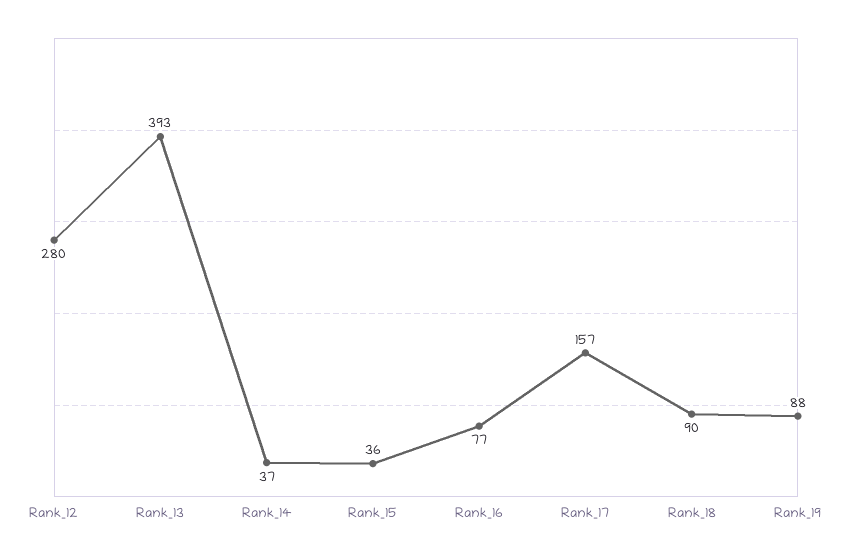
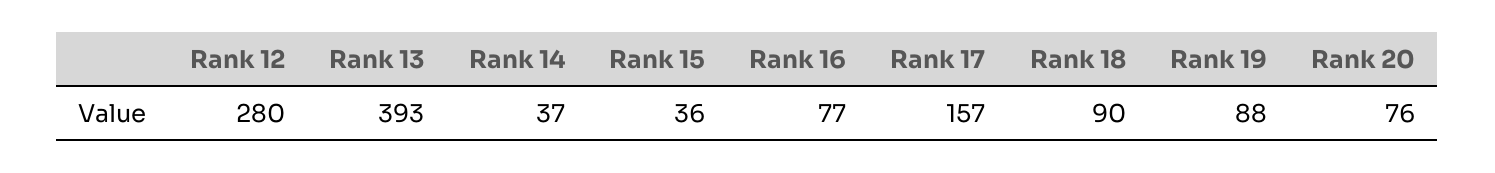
  {
    "Rank_12": 280,
    "Rank_13": 393,
    "Rank_14": 37,
    "Rank_15": 36,
    "Rank_16": 77,
    "Rank_17": 157,
    "Rank_18": 90,
-   "Rank_19": 88
+   "Rank_19": 88,
+   "Rank 20": 76
  }

